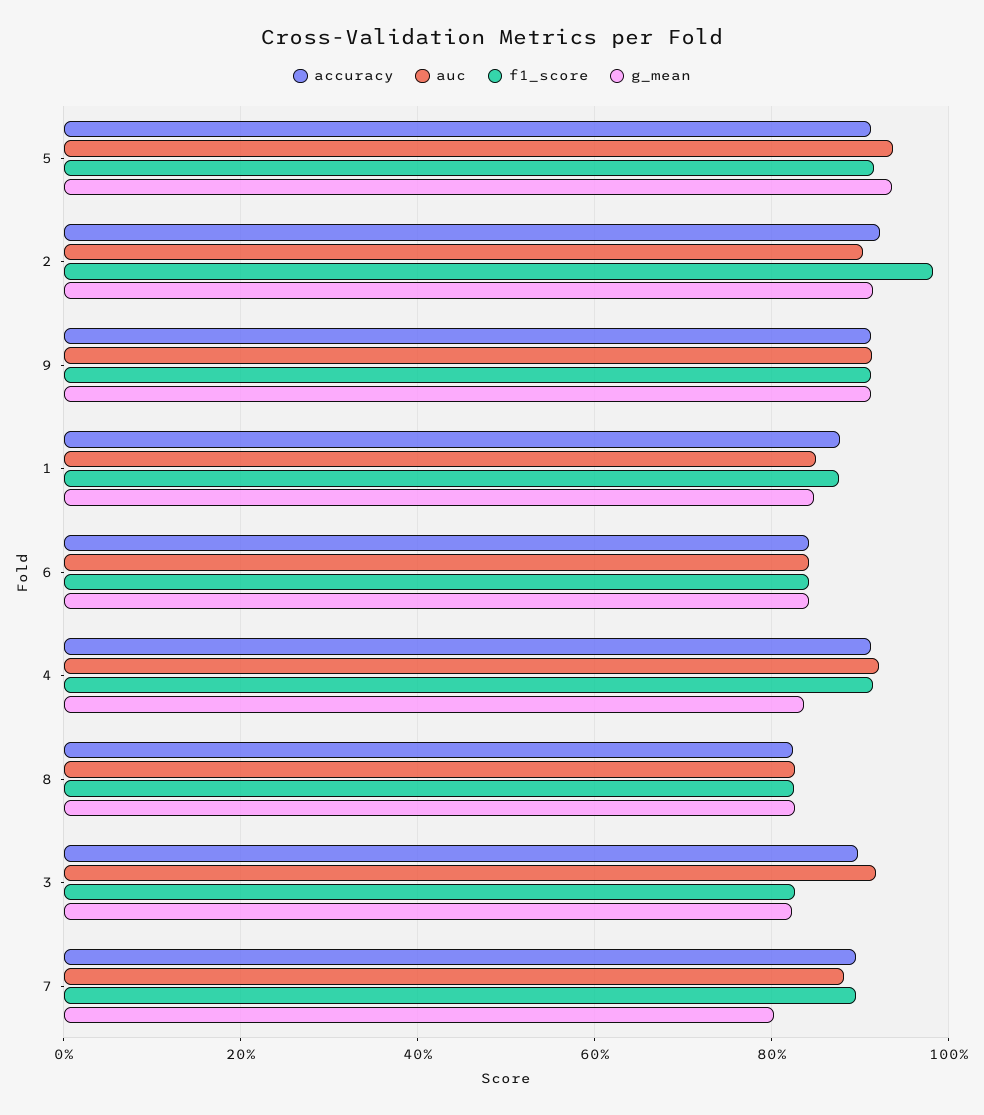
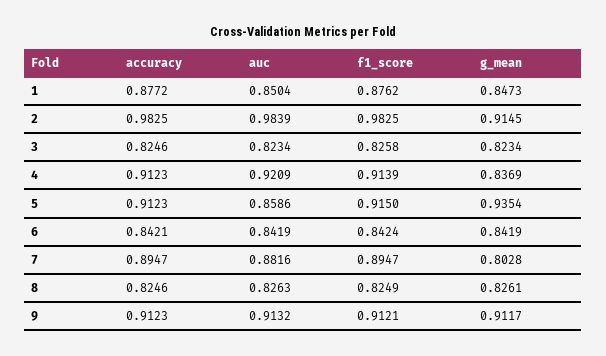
  {
    "accuracy": {
      "5": 0.9123,
-     "2": 0.92,
+     "2": 0.9825,
      "9": 0.9123,
      "1": 0.8772,
      "6": 0.8421,
      "4": 0.9123,
      "8": 0.8246,
-     "3": 0.9,
+     "3": 0.8246,
      "7": 0.8947
    },
    "auc": {
-     "5": 0.94,
+     "5": 0.8586,
-     "2": 0.9,
+     "2": 0.9839,
      "9": 0.9132,
      "1": 0.8504,
      "6": 0.8419,
      "4": 0.9209,
      "8": 0.8263,
-     "3": 0.92,
+     "3": 0.8234,
      "7": 0.8816
    },
    "f1_score": {
      "5": 0.915,
      "2": 0.9825,
      "9": 0.9121,
      "1": 0.8762,
      "6": 0.8424,
      "4": 0.9139,
      "8": 0.8249,
      "3": 0.8258,
      "7": 0.8947
    },
    "g_mean": {
      "5": 0.9354,
      "2": 0.9145,
      "9": 0.9117,
      "1": 0.8473,
      "6": 0.8419,
      "4": 0.8369,
      "8": 0.8261,
      "3": 0.8234,
      "7": 0.8028
    }
  }

